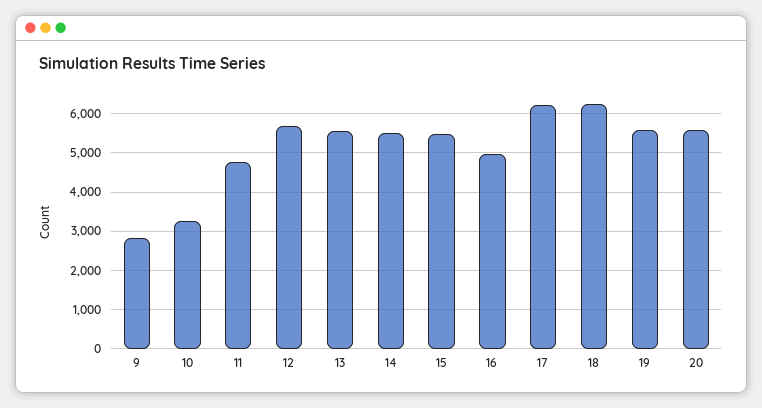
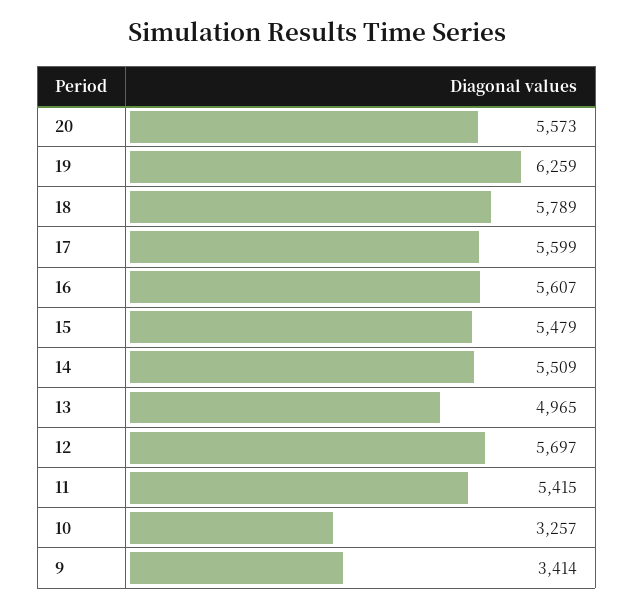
  {
-   "9": 2800,
+   "9": 3414,
    "10": 3257,
-   "11": 4800,
+   "11": 5415,
    "12": 5697,
-   "13": 5600,
+   "13": 4965,
    "14": 5509,
    "15": 5479,
-   "16": 5000,
+   "16": 5607,
-   "17": 6200,
+   "17": 5599,
-   "18": 6200,
+   "18": 5789,
-   "19": 5600,
+   "19": 6259,
    "20": 5573
  }

